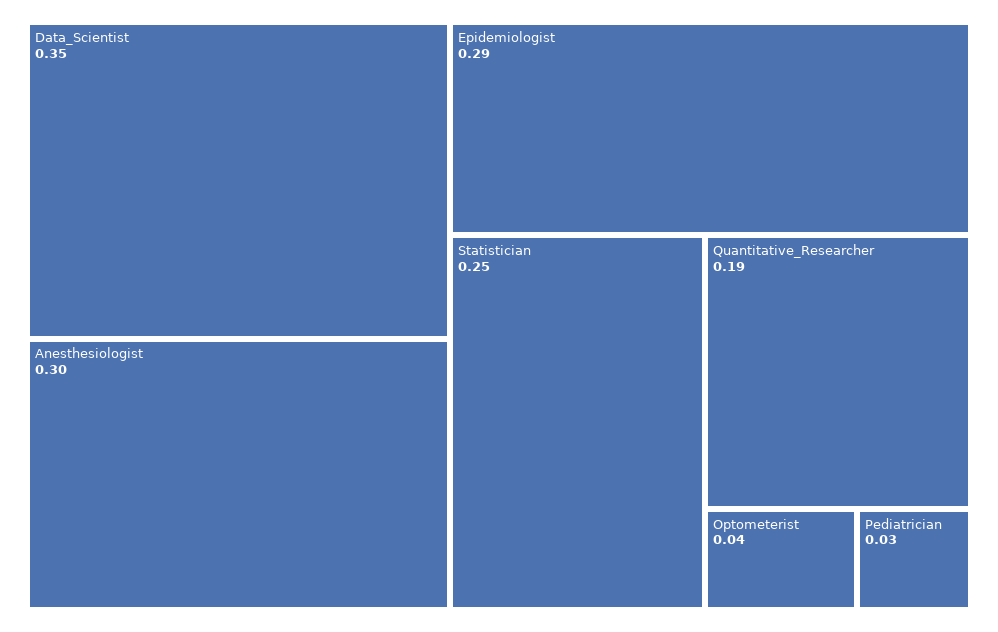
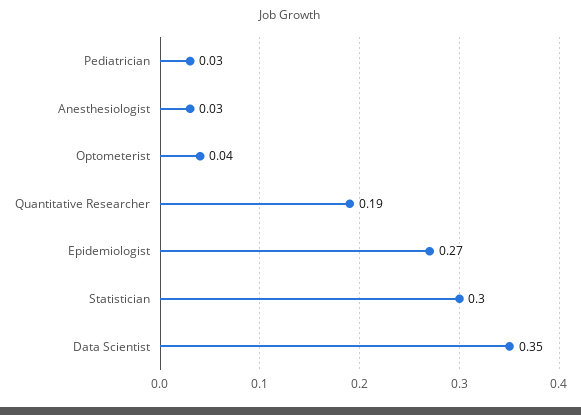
  {
    "Data_Scientist": 0.35,
-   "Anesthesiologist": 0.3,
+   "Anesthesiologist": 0.03,
-   "Epidemiologist": 0.29,
+   "Epidemiologist": 0.27,
-   "Statistician": 0.25,
+   "Statistician": 0.3,
    "Quantitative_Researcher": 0.19,
    "Optometerist": 0.04,
    "Pediatrician": 0.03
  }

